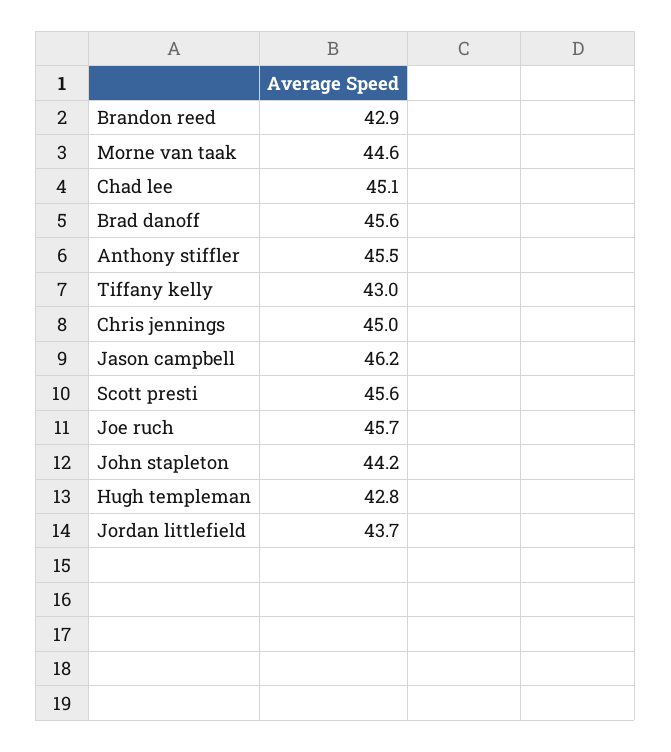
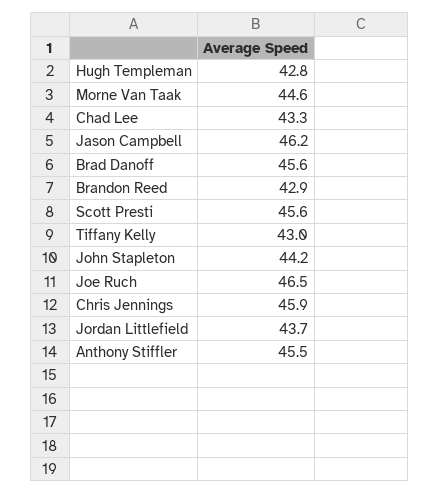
  {
    "Brandon reed": 42.9,
    "Morne van taak": 44.6,
-   "Chad lee": 45.1,
+   "Chad lee": 43.3,
    "Brad danoff": 45.6,
    "Anthony stiffler": 45.5,
    "Tiffany kelly": 43,
-   "Chris jennings": 45,
+   "Chris jennings": 45.9,
    "Jason campbell": 46.2,
    "Scott presti": 45.6,
-   "Joe ruch": 45.7,
+   "Joe ruch": 46.5,
    "John stapleton": 44.2,
    "Hugh templeman": 42.8,
    "Jordan littlefield": 43.7
  }

